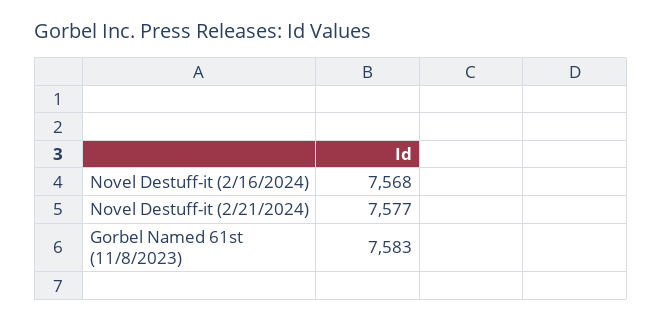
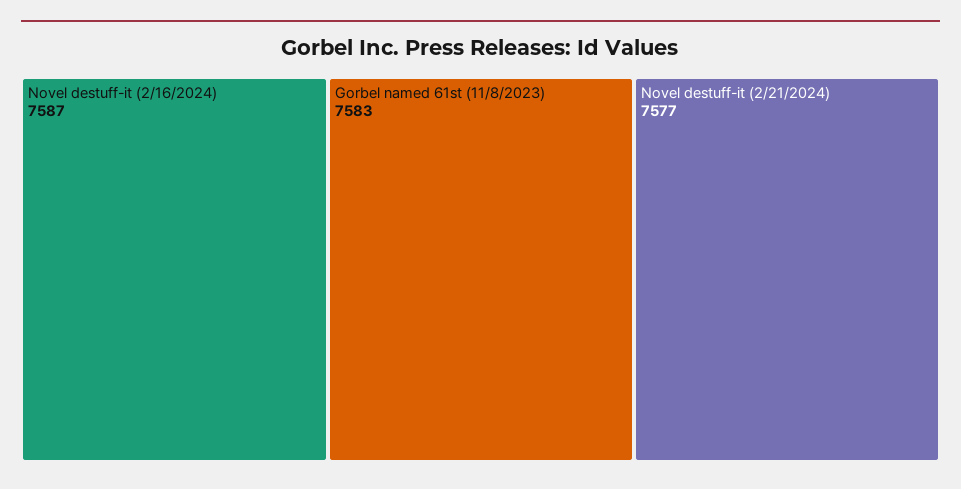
  {
-   "Novel Destuff-it (2/16/2024)": 7568,
+   "Novel Destuff-it (2/16/2024)": 7587,
    "Novel Destuff-it (2/21/2024)": 7577,
    "Gorbel Named 61st (11/8/2023)": 7583
  }

